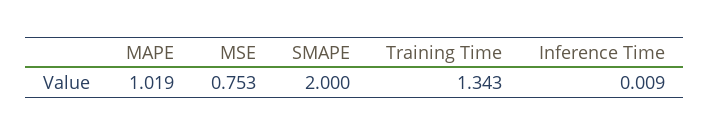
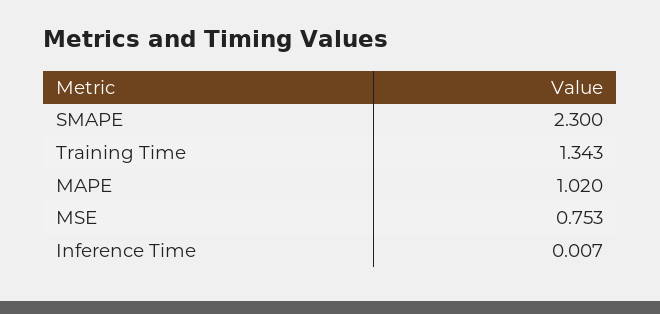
  {
-   "MAPE": 1.019,
+   "MAPE": 1.02,
    "MSE": 0.753,
-   "SMAPE": 2,
+   "SMAPE": 2.3,
    "Training Time": 1.343,
-   "Inference Time": 0.009
+   "Inference Time": 0.007
  }

